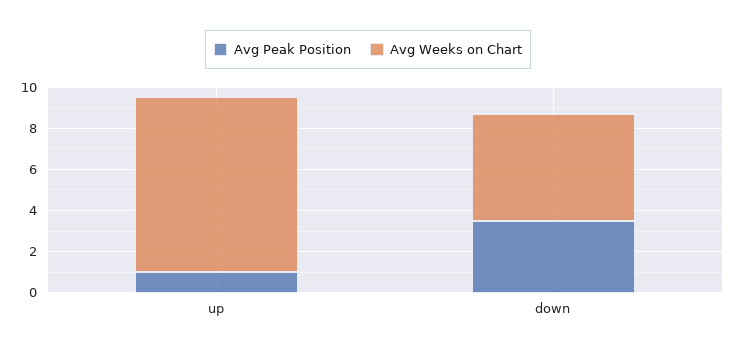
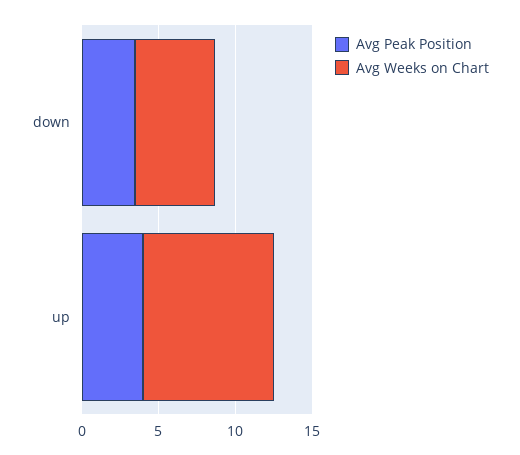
  {
    "Avg Peak Position": {
-     "up": 1,
+     "up": 4,
      "down": 3.5
    },
    "Avg Weeks on Chart": {
      "up": 8.5,
      "down": 5
    }
  }

